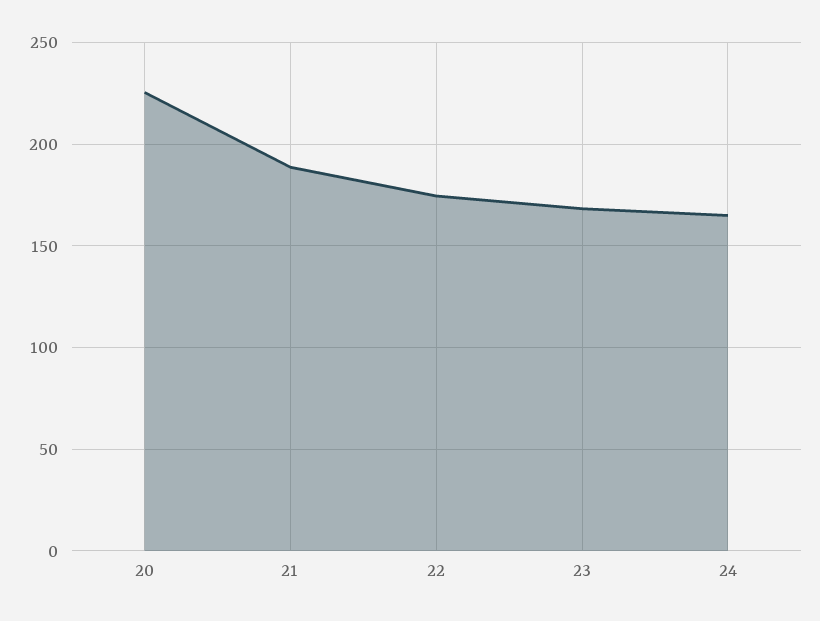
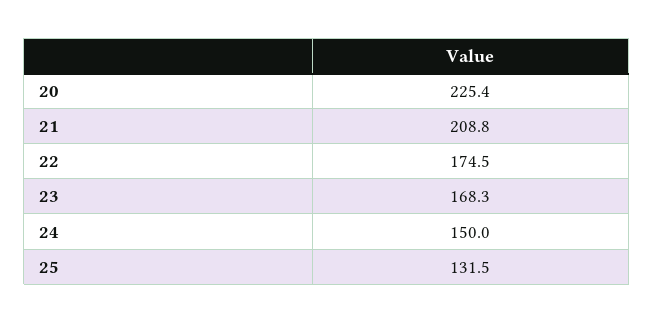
  {
    "20": 225.4,
-   "21": 190,
+   "21": 208.8,
    "22": 174.5,
    "23": 168.3,
-   "24": 165
+   "24": 150,
+   "25": 131.5
  }

